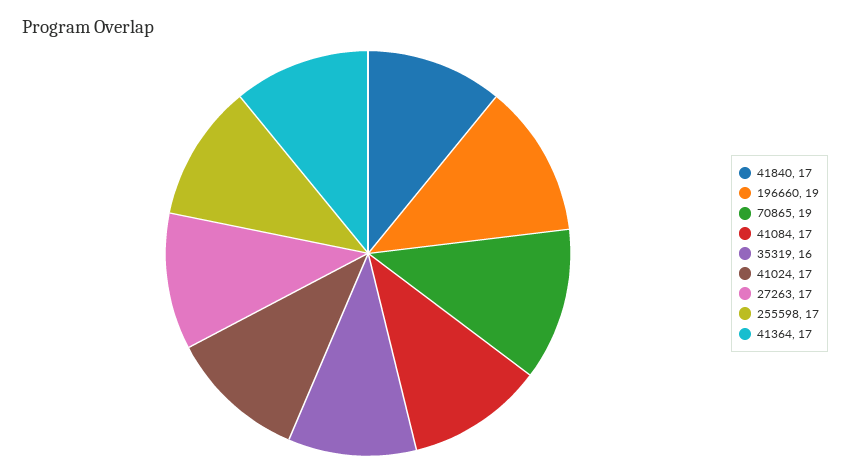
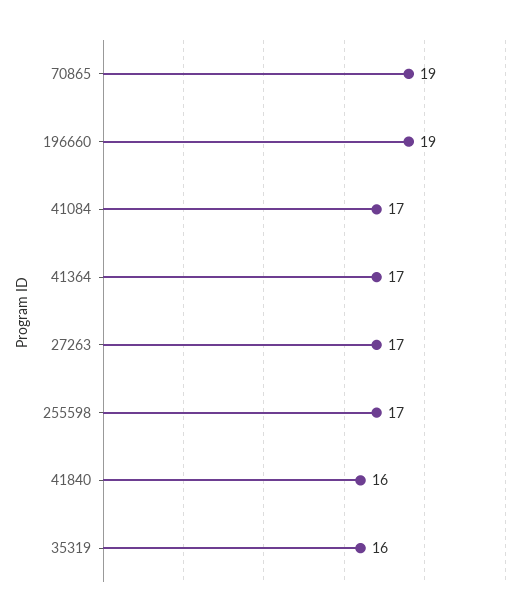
  {
-   "41840": 17,
+   "41840": 16,
    "196660": 19,
    "70865": 19,
    "41084": 17,
    "35319": 16,
-   "41024": 17,
    "27263": 17,
    "255598": 17,
    "41364": 17
  }

